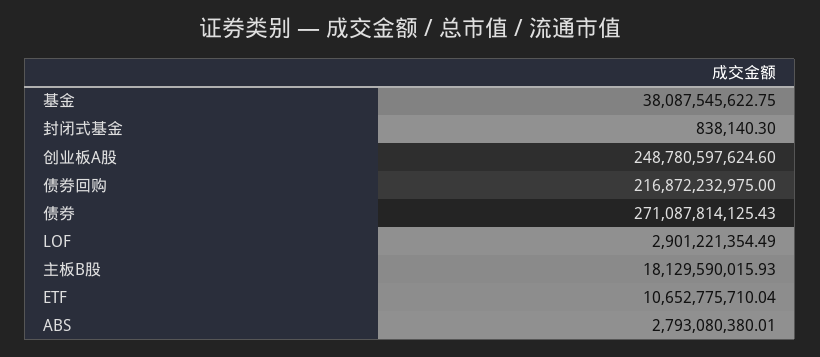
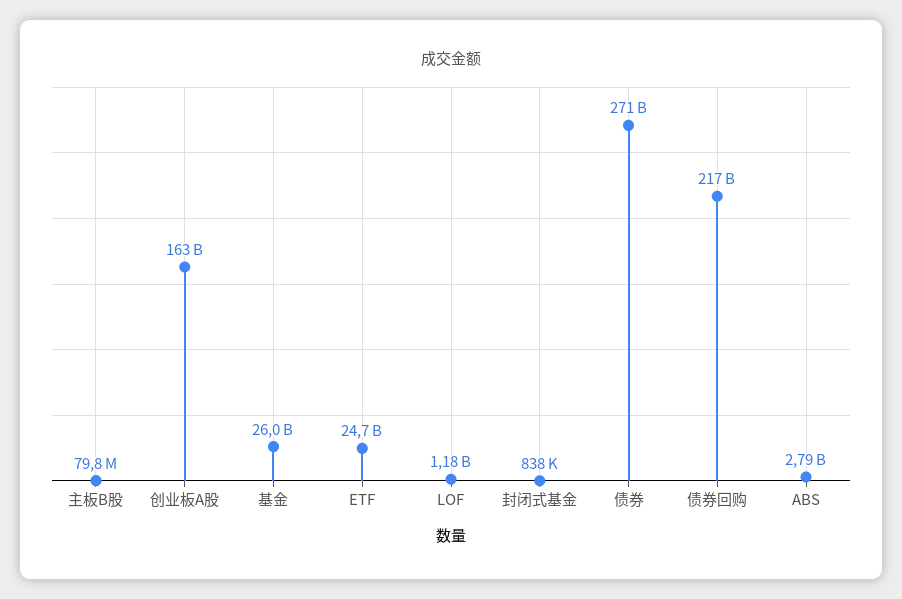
  {
-   "基金": 38087545622.75,
+   "基金": 26000000000,
    "封闭式基金": 838140.3,
-   "创业板A股": 248780597624.6,
+   "创业板A股": 163000000000,
    "债券回购": 216872232975,
    "债券": 271087814125.43,
-   "LOF": 2901221354.49,
+   "LOF": 1180000000,
-   "主板B股": 18129590015.93,
+   "主板B股": 79800000,
-   "ETF": 10652775710.04,
+   "ETF": 24700000000,
    "ABS": 2793080380.01
  }

